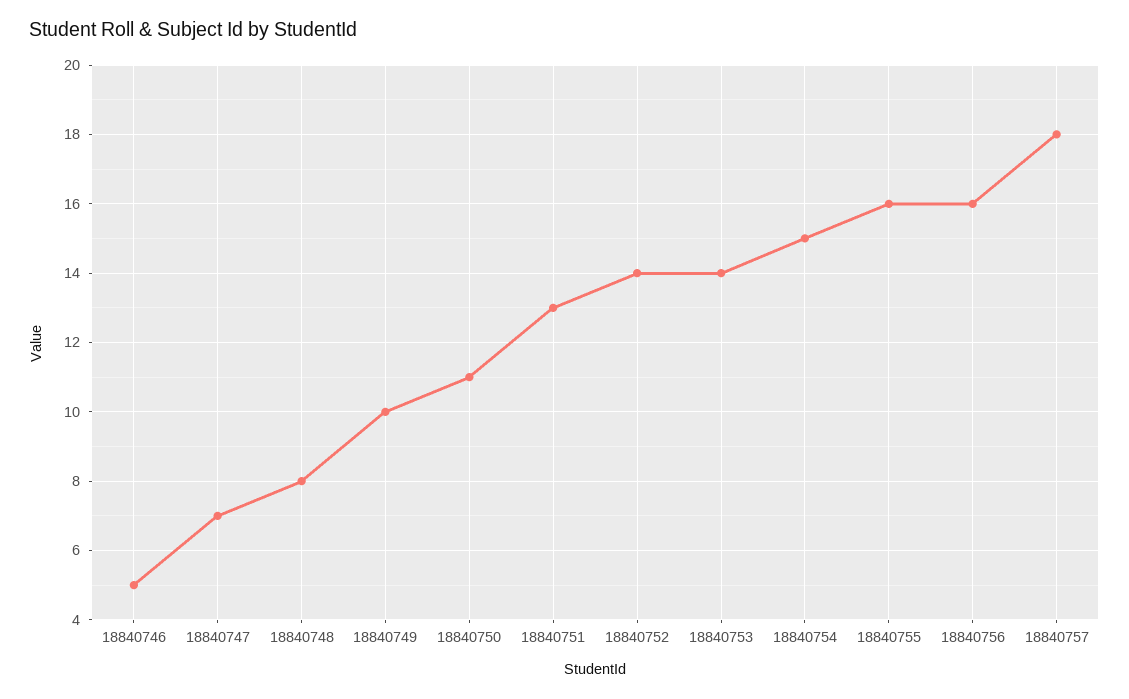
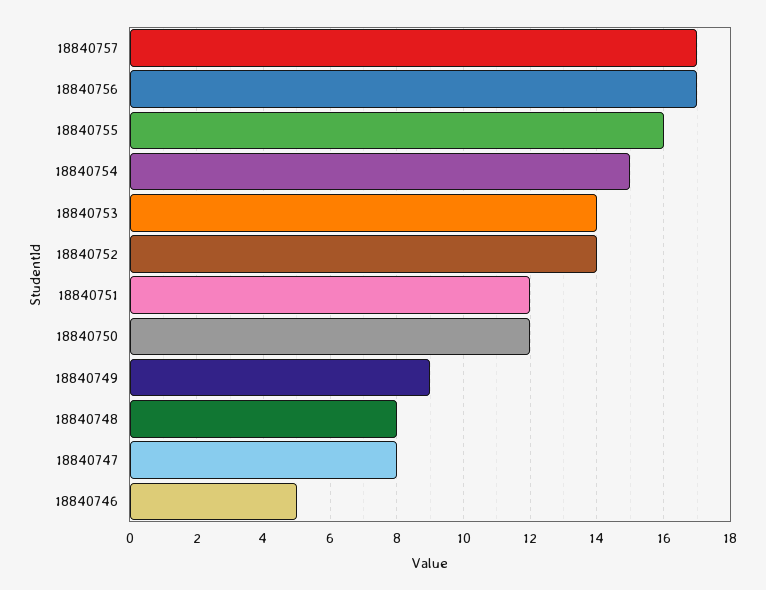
  {
    "18840746": 5,
-   "18840747": 7,
+   "18840747": 8,
    "18840748": 8,
-   "18840749": 10,
+   "18840749": 9,
-   "18840750": 11,
+   "18840750": 12,
-   "18840751": 13,
+   "18840751": 12,
    "18840752": 14,
    "18840753": 14,
    "18840754": 15,
    "18840755": 16,
-   "18840756": 16,
+   "18840756": 17,
-   "18840757": 18
+   "18840757": 17
  }

